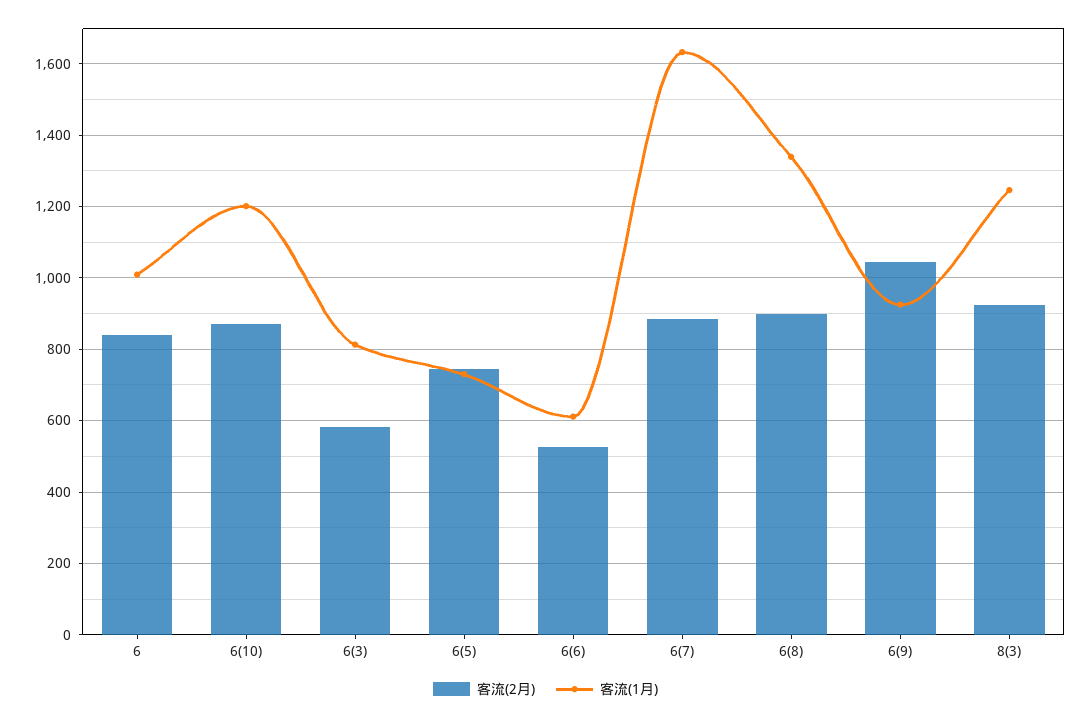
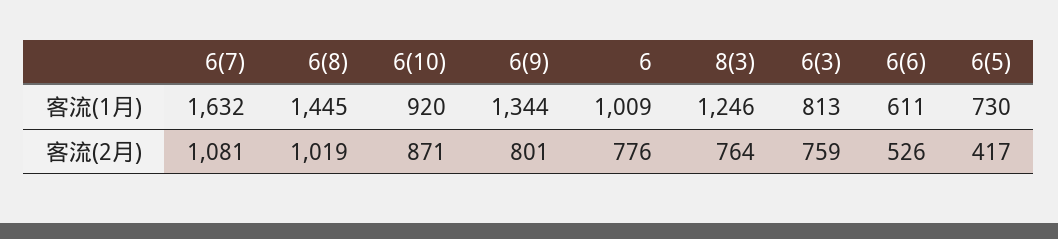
  {
    "客流(2月)": {
-     "6": 840,
+     "6": 776,
      "6(10)": 871,
-     "6(3)": 580,
+     "6(3)": 759,
-     "6(5)": 740,
+     "6(5)": 417,
      "6(6)": 526,
-     "6(7)": 880,
+     "6(7)": 1081,
-     "6(8)": 900,
+     "6(8)": 1019,
-     "6(9)": 1040,
+     "6(9)": 801,
-     "8(3)": 920
+     "8(3)": 764
    },
    "客流(1月)": {
      "6": 1009,
-     "6(10)": 1200,
+     "6(10)": 920,
      "6(3)": 813,
      "6(5)": 730,
      "6(6)": 611,
      "6(7)": 1632,
-     "6(8)": 1340,
+     "6(8)": 1445,
-     "6(9)": 920,
+     "6(9)": 1344,
      "8(3)": 1246
    }
  }

